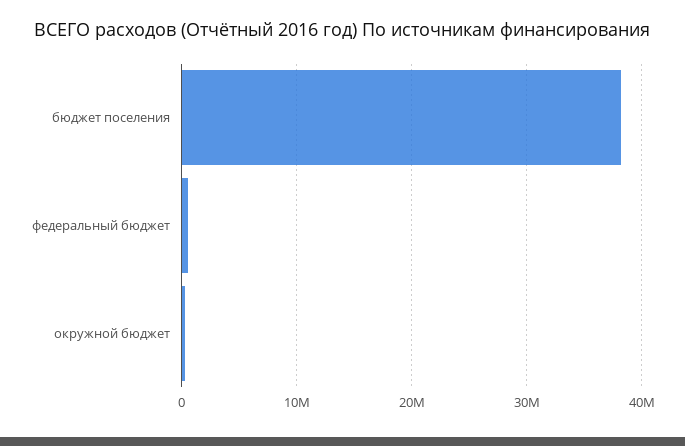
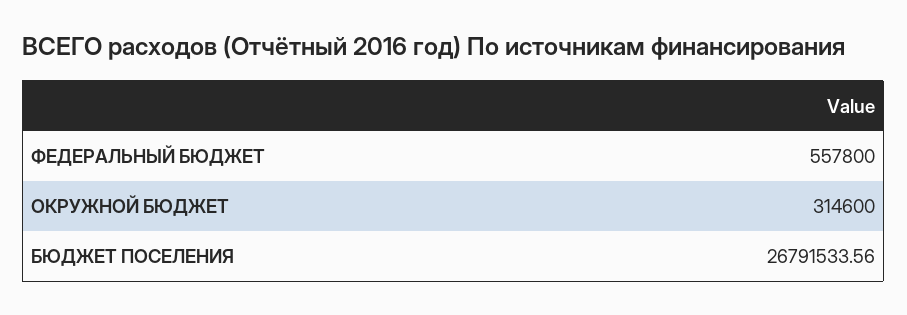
  {
-   "бюджет поселения": 38000000,
+   "бюджет поселения": 26791533.56,
    "федеральный бюджет": 557800,
    "окружной бюджет": 314600
  }

